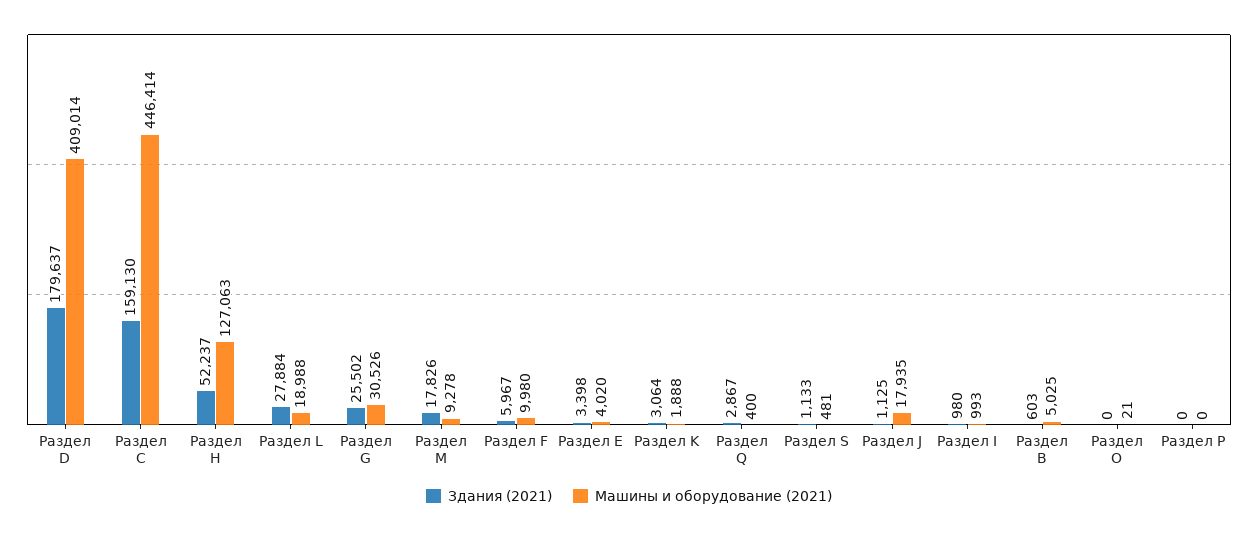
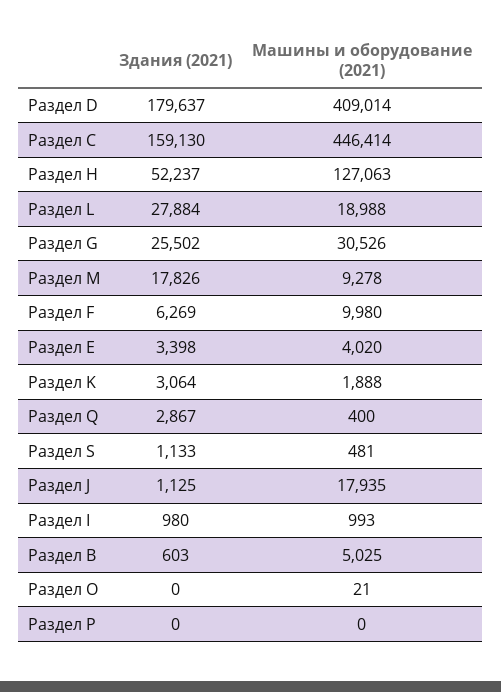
  {
    "Здания (2021)": {
      "Раздел D": 179637,
      "Раздел C": 159130,
      "Раздел H": 52237,
      "Раздел L": 27884,
      "Раздел G": 25502,
      "Раздел M": 17826,
-     "Раздел F": 5967,
+     "Раздел F": 6269,
      "Раздел E": 3398,
      "Раздел K": 3064,
      "Раздел Q": 2867,
      "Раздел S": 1133,
      "Раздел J": 1125,
      "Раздел I": 980,
      "Раздел B": 603,
      "Раздел O": 0,
      "Раздел P": 0
    },
    "Машины и оборудование (2021)": {
      "Раздел D": 409014,
      "Раздел C": 446414,
      "Раздел H": 127063,
      "Раздел L": 18988,
      "Раздел G": 30526,
      "Раздел M": 9278,
      "Раздел F": 9980,
      "Раздел E": 4020,
      "Раздел K": 1888,
      "Раздел Q": 400,
      "Раздел S": 481,
      "Раздел J": 17935,
      "Раздел I": 993,
      "Раздел B": 5025,
      "Раздел O": 21,
      "Раздел P": 0
    }
  }

